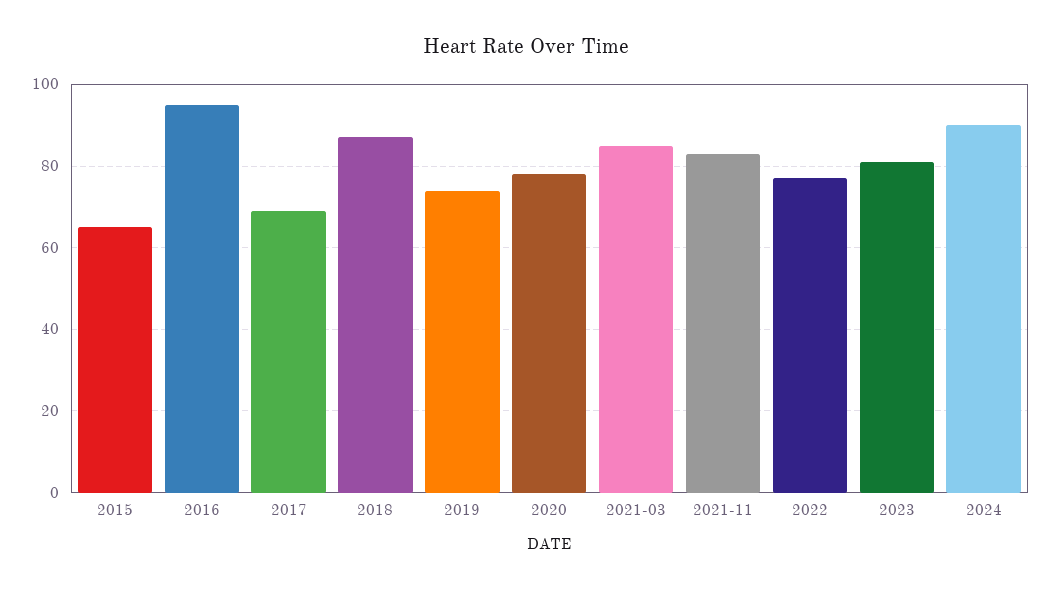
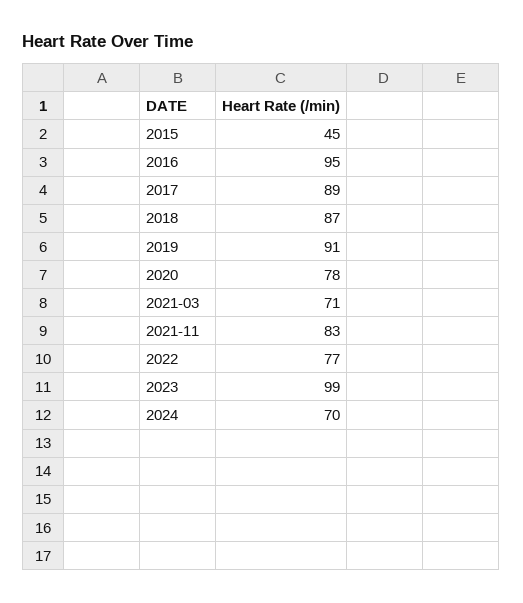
  {
-   "2015": 65,
+   "2015": 45,
    "2016": 95,
-   "2017": 70,
+   "2017": 89,
    "2018": 87,
-   "2019": 75,
+   "2019": 91,
    "2020": 78,
-   "2021-03": 85,
+   "2021-03": 71,
    "2021-11": 83,
    "2022": 77,
-   "2023": 80,
+   "2023": 99,
-   "2024": 90
+   "2024": 70
  }

